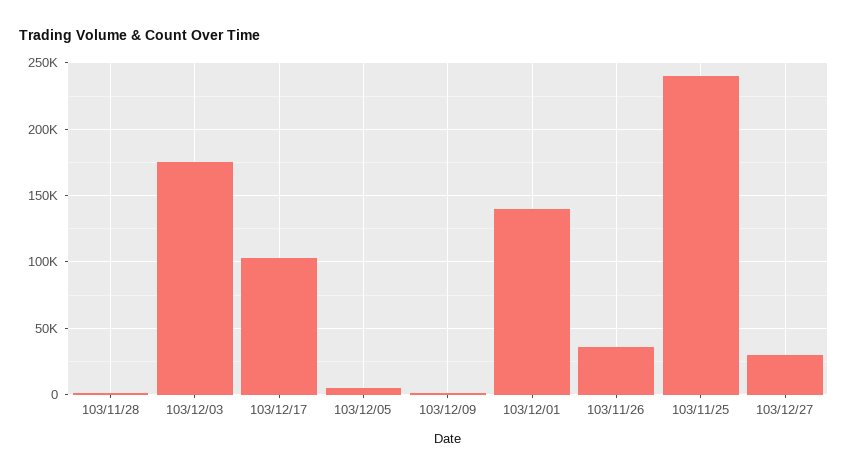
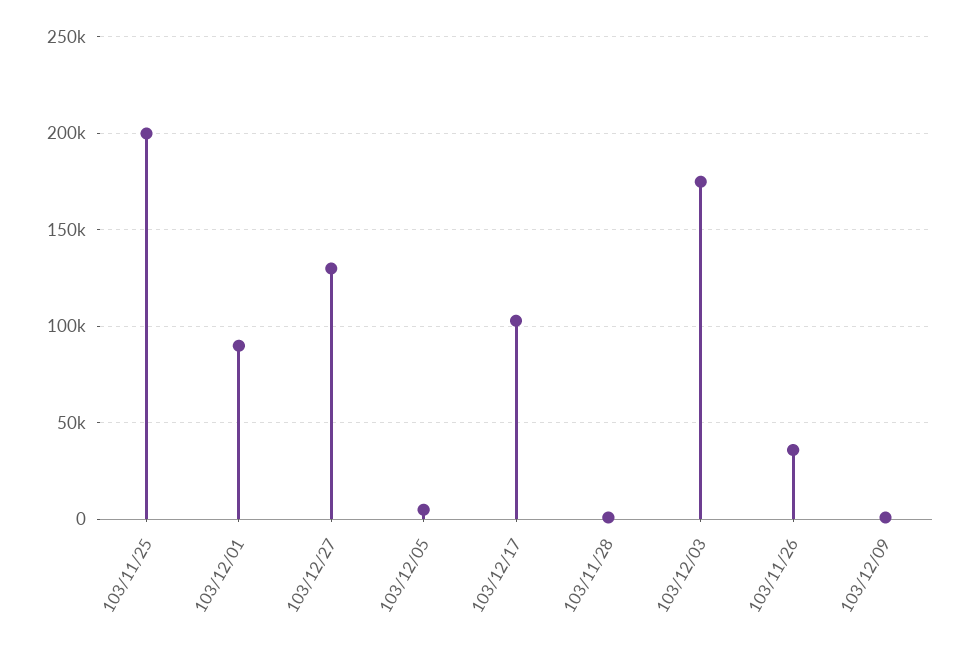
  {
    "103/11/28": 0,
    "103/12/03": 175000,
    "103/12/17": 105000,
    "103/12/05": 5000,
    "103/12/09": 0,
-   "103/12/01": 140000,
+   "103/12/01": 90000,
    "103/11/26": 35000,
-   "103/11/25": 240000,
+   "103/11/25": 200000,
-   "103/12/27": 30000
+   "103/12/27": 130000
  }

